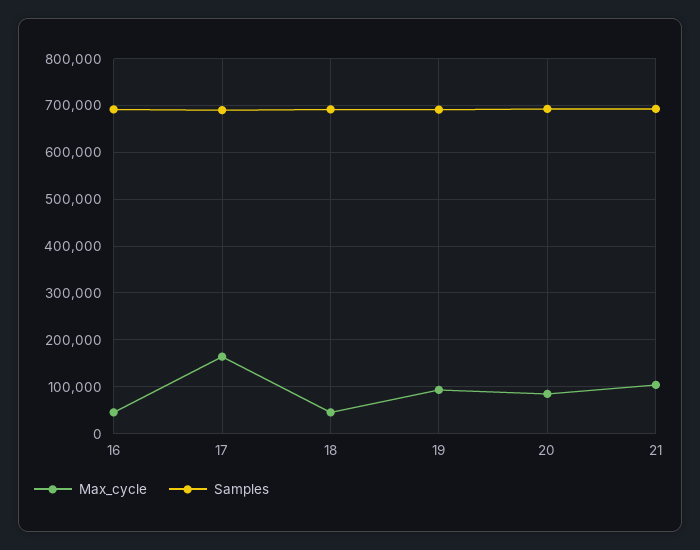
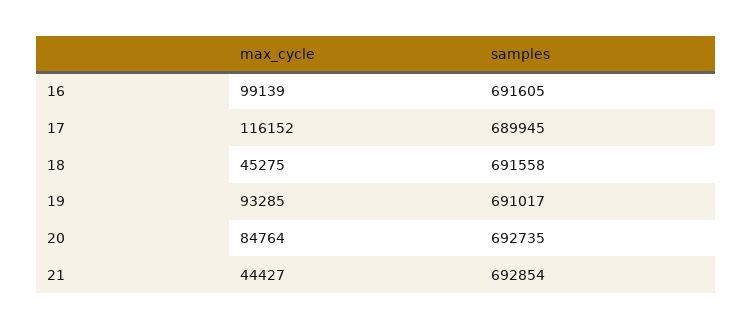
  {
    "Max_cycle": {
-     "16": 40000,
+     "16": 99139,
-     "17": 160000,
+     "17": 116152,
      "18": 45275,
      "19": 93285,
      "20": 84764,
-     "21": 100000
+     "21": 44427
    },
    "Samples": {
      "16": 691605,
      "17": 689945,
      "18": 691558,
      "19": 691017,
      "20": 692735,
      "21": 692854
    }
  }

